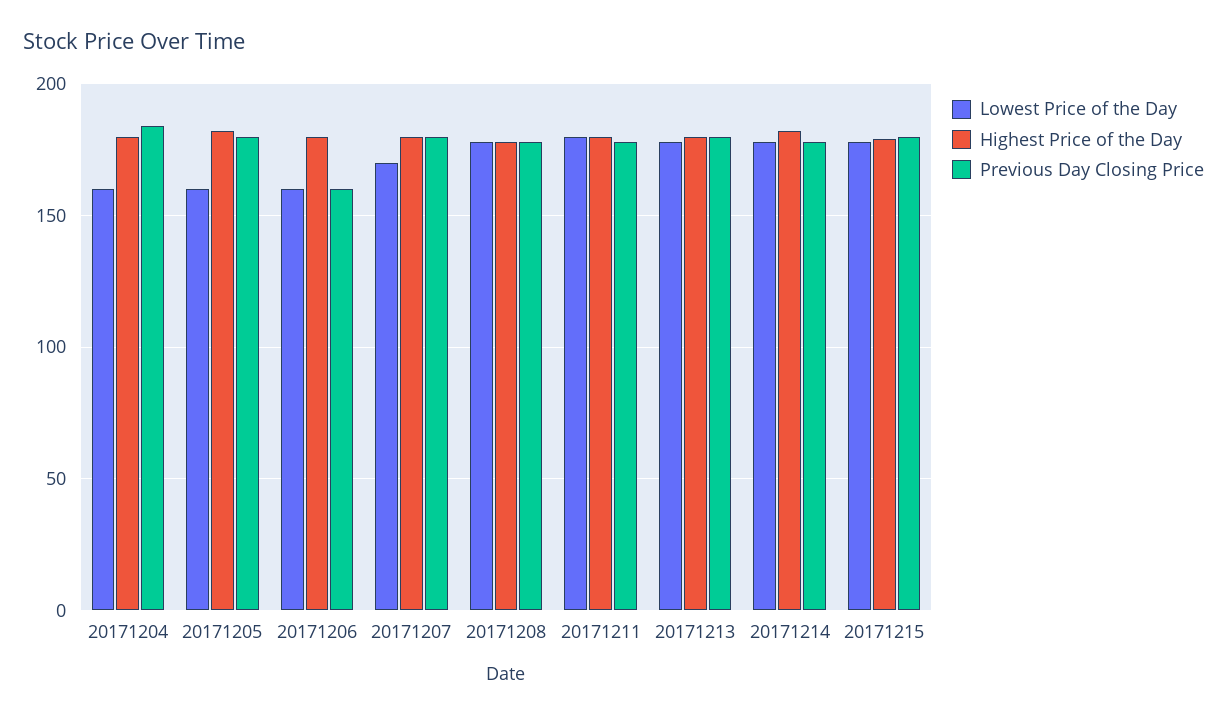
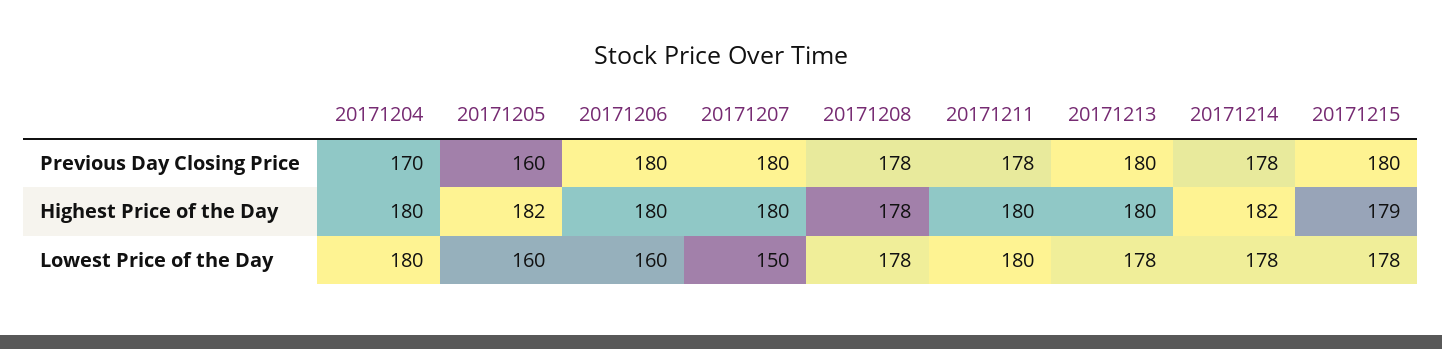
  {
    "Lowest Price of the Day": {
-     "20171204": 160,
+     "20171204": 180,
      "20171205": 160,
      "20171206": 160,
-     "20171207": 170,
+     "20171207": 150,
      "20171208": 178,
      "20171211": 180,
      "20171213": 178,
      "20171214": 178,
      "20171215": 178
    },
    "Highest Price of the Day": {
      "20171204": 180,
      "20171205": 182,
      "20171206": 180,
      "20171207": 180,
      "20171208": 178,
      "20171211": 180,
      "20171213": 180,
      "20171214": 182,
      "20171215": 179
    },
    "Previous Day Closing Price": {
-     "20171204": 185,
+     "20171204": 170,
-     "20171205": 180,
+     "20171205": 160,
-     "20171206": 160,
+     "20171206": 180,
      "20171207": 180,
      "20171208": 178,
      "20171211": 178,
      "20171213": 180,
      "20171214": 178,
      "20171215": 180
    }
  }

